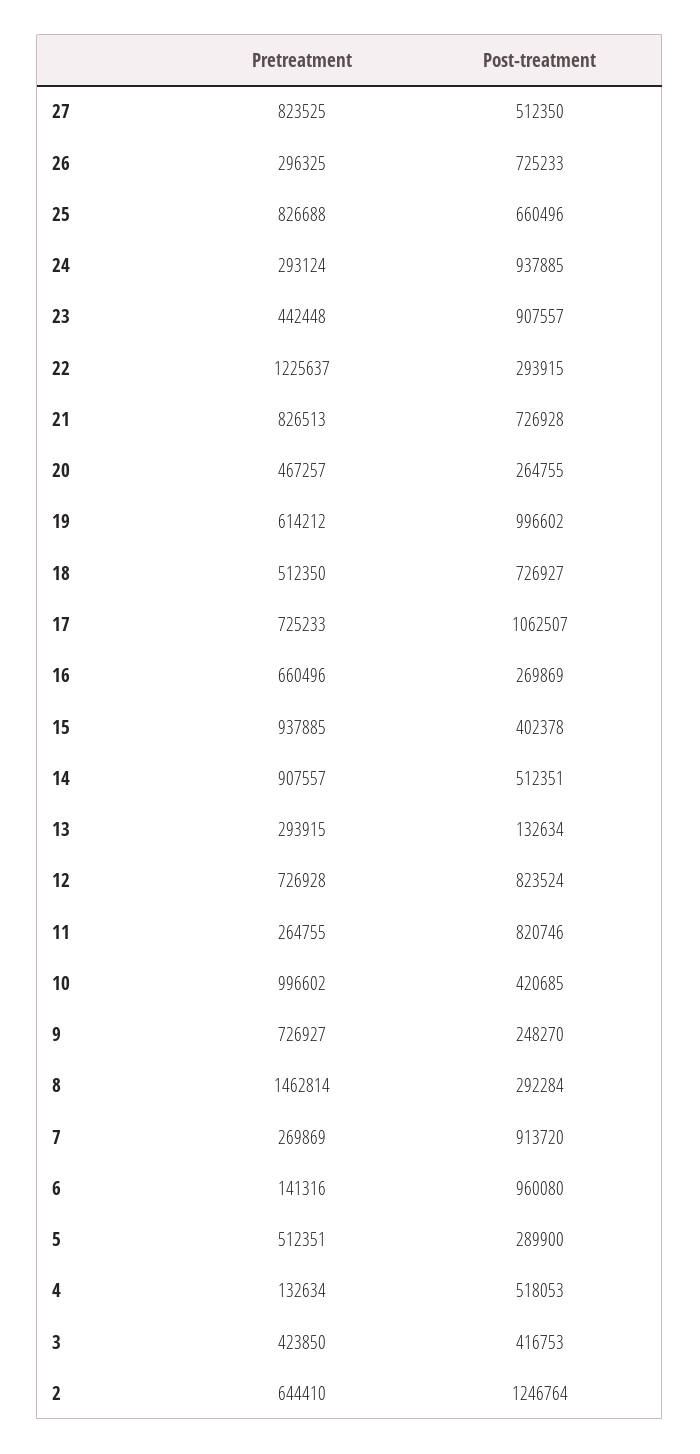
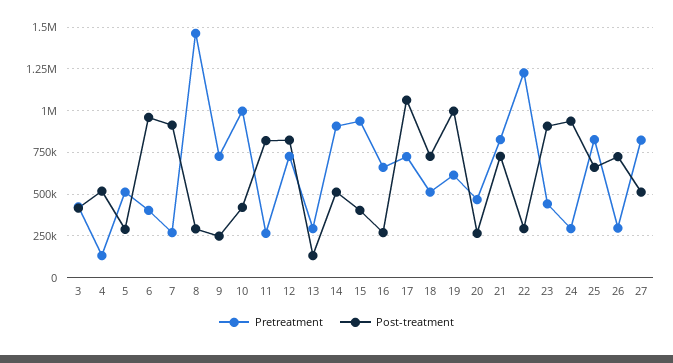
  {
    "Pretreatment": {
      "27": 823525,
      "26": 296325,
      "25": 826688,
      "24": 293124,
      "23": 442448,
      "22": 1225637,
      "21": 826513,
      "20": 467257,
      "19": 614212,
      "18": 512350,
      "17": 725233,
      "16": 660496,
      "15": 937885,
      "14": 907557,
      "13": 293915,
      "12": 726928,
      "11": 264755,
      "10": 996602,
      "9": 726927,
      "8": 1462814,
      "7": 269869,
-     "6": 141316,
+     "6": 400000,
      "5": 512351,
      "4": 132634,
-     "3": 423850,
+     "3": 423850
-     "2": 644410
    },
    "Post-treatment": {
      "27": 512350,
      "26": 725233,
      "25": 660496,
      "24": 937885,
      "23": 907557,
      "22": 293915,
      "21": 726928,
      "20": 264755,
      "19": 996602,
      "18": 726927,
      "17": 1062507,
      "16": 269869,
      "15": 402378,
      "14": 512351,
      "13": 132634,
      "12": 823524,
      "11": 820746,
      "10": 420685,
      "9": 248270,
      "8": 292284,
      "7": 913720,
      "6": 960080,
      "5": 289900,
      "4": 518053,
-     "3": 416753,
+     "3": 416753
-     "2": 1246764
    }
  }

